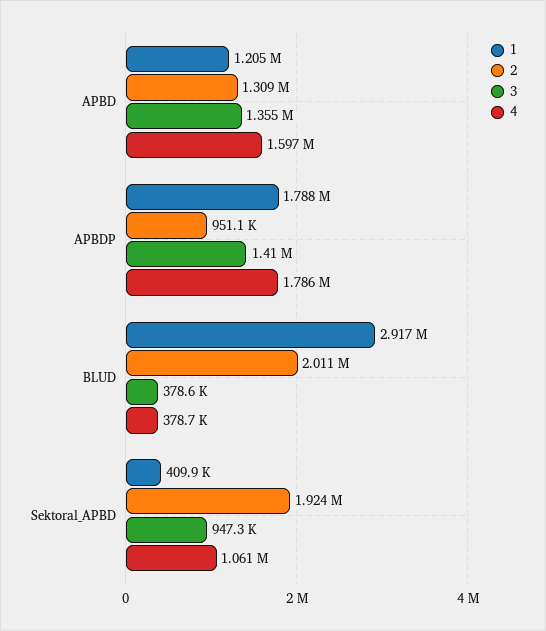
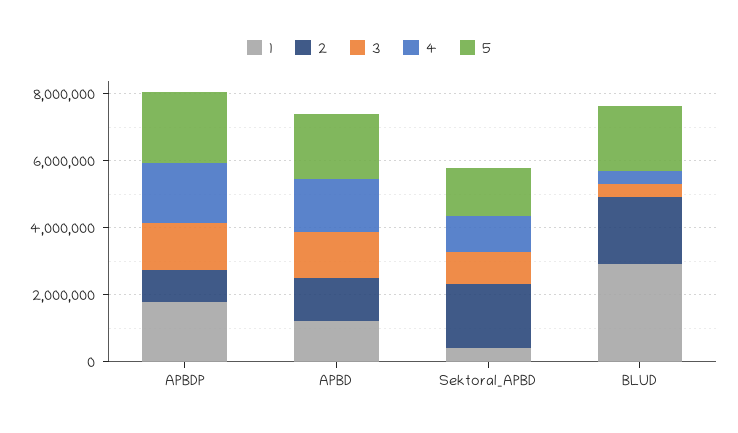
  {
    "1": {
      "APBD": 1205000,
      "APBDP": 1788000,
      "BLUD": 2917000,
      "Sektoral_APBD": 409900
    },
    "2": {
      "APBD": 1309000,
      "APBDP": 951100,
      "BLUD": 2011000,
      "Sektoral_APBD": 1924000
    },
    "3": {
      "APBD": 1355000,
      "APBDP": 1410000,
      "BLUD": 378600,
      "Sektoral_APBD": 947300
    },
    "4": {
      "APBD": 1597000,
      "APBDP": 1786000,
      "BLUD": 378700,
      "Sektoral_APBD": 1061000
-   }
+   },
+   "5": {
+     "APBDP": 2000000,
+     "APBD": 2000000,
+     "Sektoral_APBD": 1500000,
+     "BLUD": 2000000
+   }
  }

